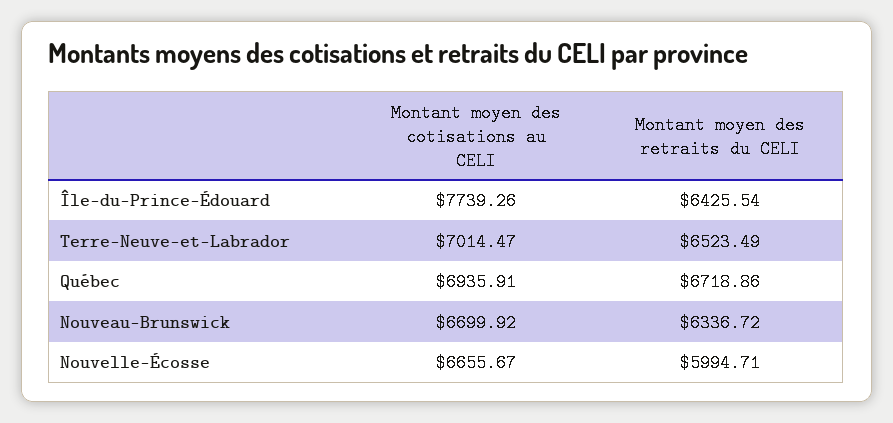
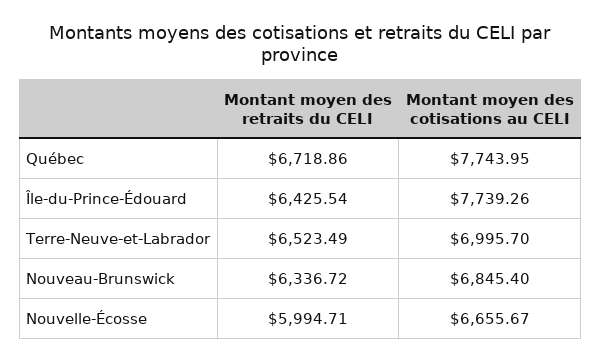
  {
    "Montant moyen des cotisations au CELI": {
      "Île-du-Prince-Édouard": 7739.26,
-     "Terre-Neuve-et-Labrador": 7014.47,
+     "Terre-Neuve-et-Labrador": 6995.7,
-     "Québec": 6935.91,
+     "Québec": 7743.95,
-     "Nouveau-Brunswick": 6699.92,
+     "Nouveau-Brunswick": 6845.4,
      "Nouvelle-Écosse": 6655.67
    },
    "Montant moyen des retraits du CELI": {
      "Île-du-Prince-Édouard": 6425.54,
      "Terre-Neuve-et-Labrador": 6523.49,
      "Québec": 6718.86,
      "Nouveau-Brunswick": 6336.72,
      "Nouvelle-Écosse": 5994.71
    }
  }

